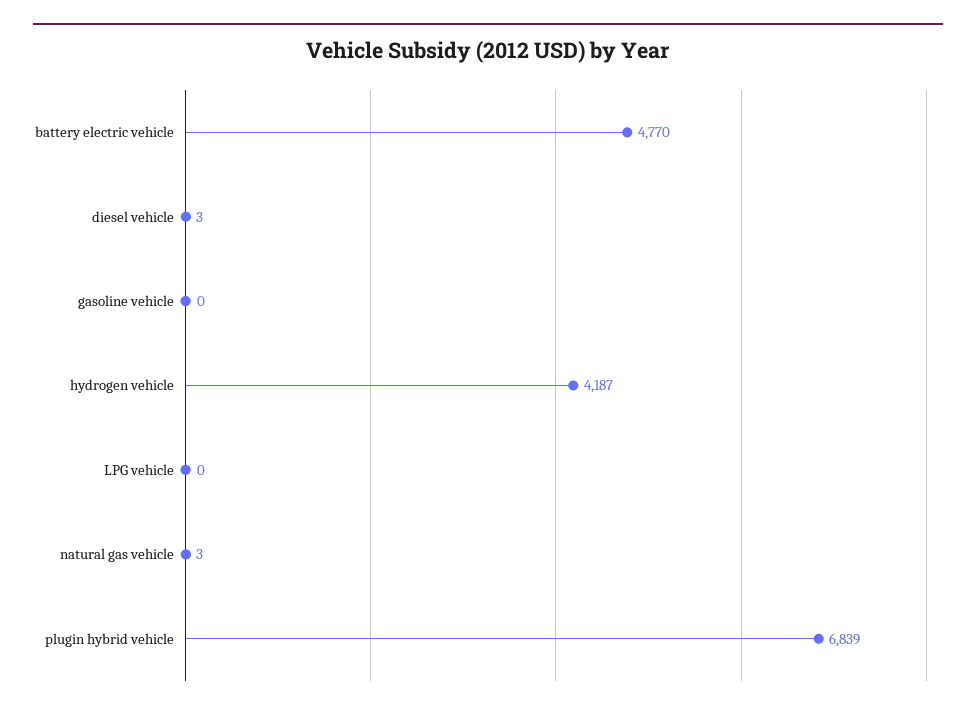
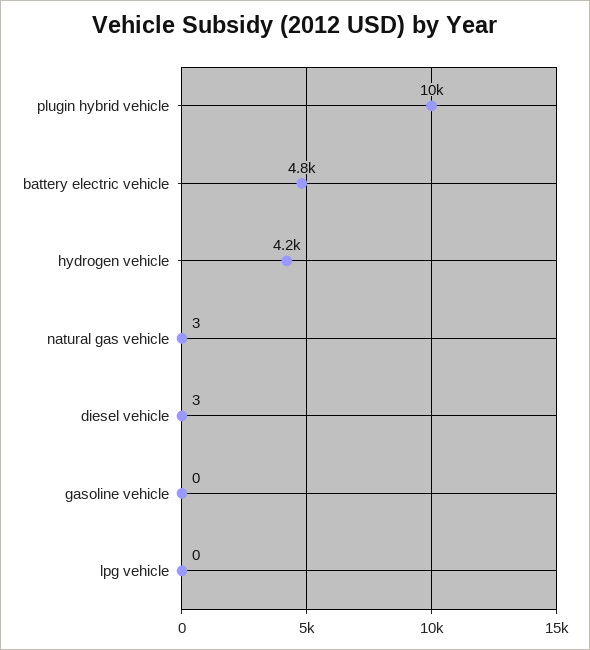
  {
    "battery electric vehicle": 4770,
    "diesel vehicle": 3,
    "gasoline vehicle": 0,
    "hydrogen vehicle": 4187,
    "LPG vehicle": 0,
    "natural gas vehicle": 3,
-   "plugin hybrid vehicle": 6839
+   "plugin hybrid vehicle": 10000
  }

